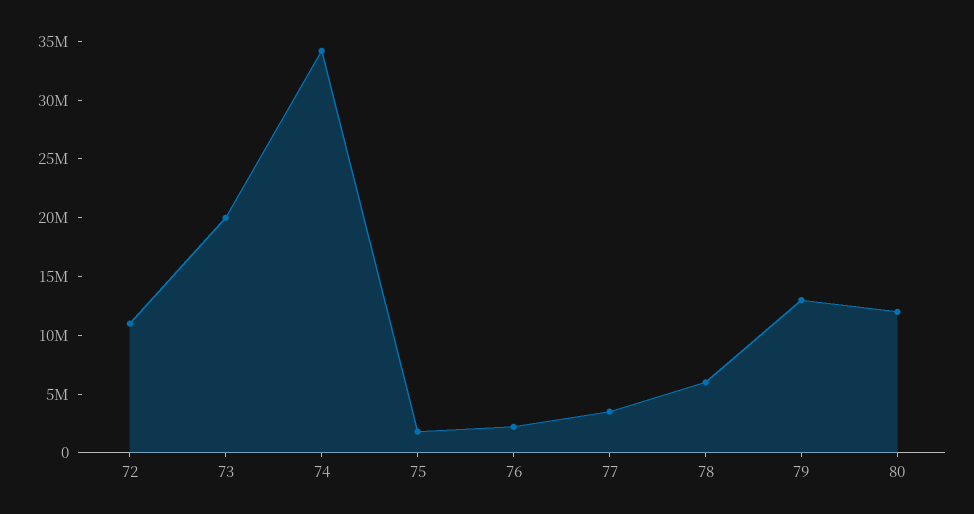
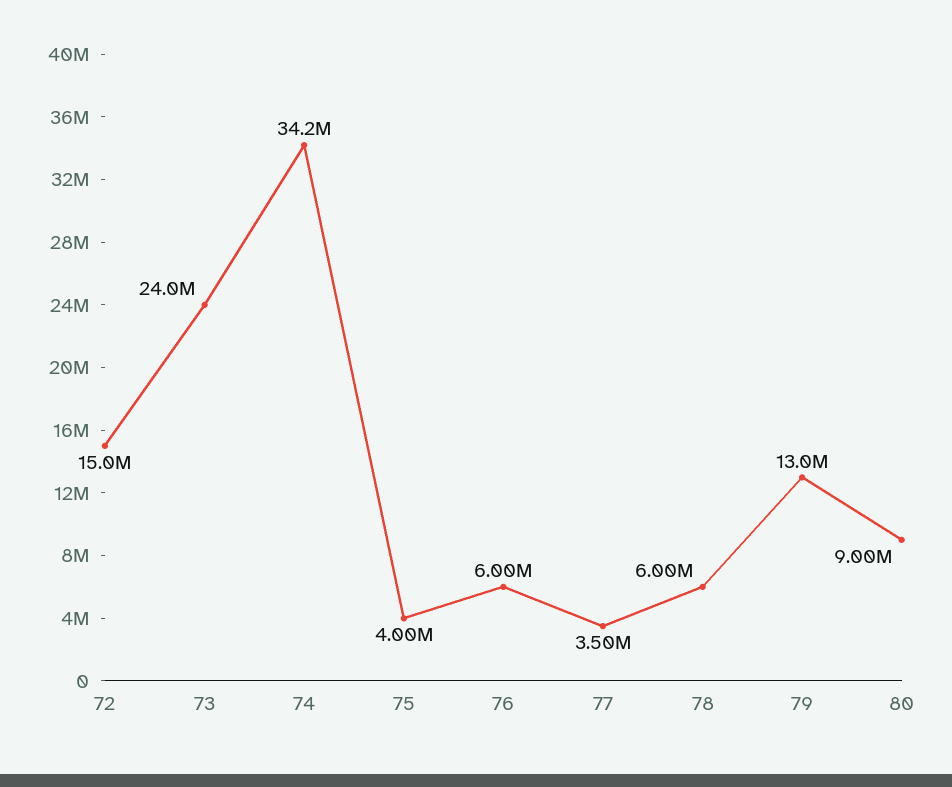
  {
-   "72": 11000000,
+   "72": 15000000,
-   "73": 20000000,
+   "73": 24000000,
    "74": 34200000,
-   "75": 2000000,
+   "75": 4000000,
-   "76": 2000000,
+   "76": 6000000,
    "77": 3500000,
    "78": 6000000,
    "79": 13000000,
-   "80": 12000000
+   "80": 9000000
  }

